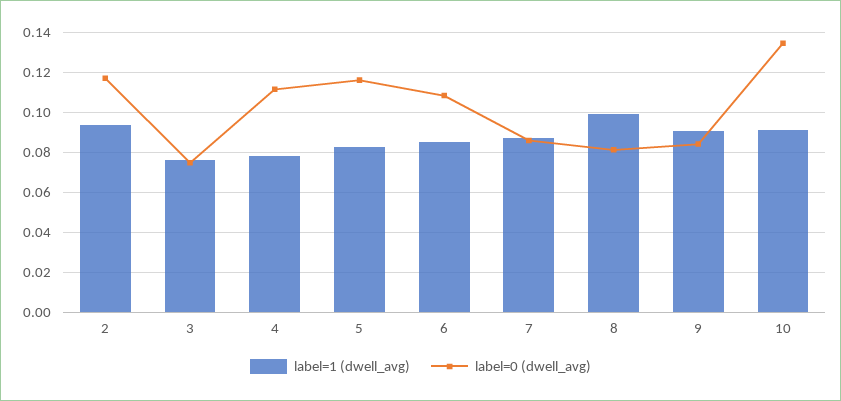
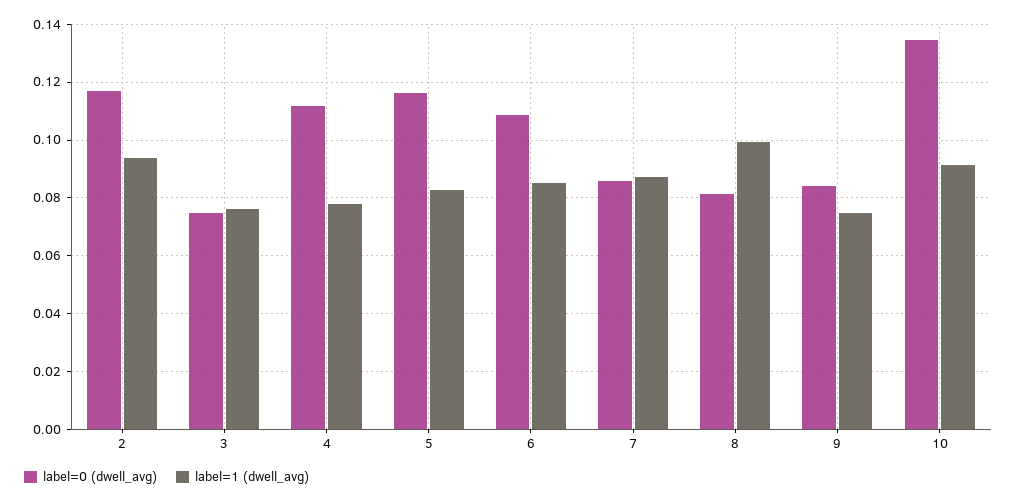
  {
    "label=1 (dwell_avg)": {
      "2": 0.095,
      "3": 0.075,
      "4": 0.0775,
      "5": 0.0825,
      "6": 0.085,
      "7": 0.0875,
      "8": 0.1,
-     "9": 0.09,
+     "9": 0.075,
      "10": 0.0925
    },
    "label=0 (dwell_avg)": {
      "2": 0.1175,
      "3": 0.075,
      "4": 0.1125,
      "5": 0.115,
      "6": 0.1075,
      "7": 0.085,
      "8": 0.0825,
      "9": 0.085,
      "10": 0.135
    }
  }

